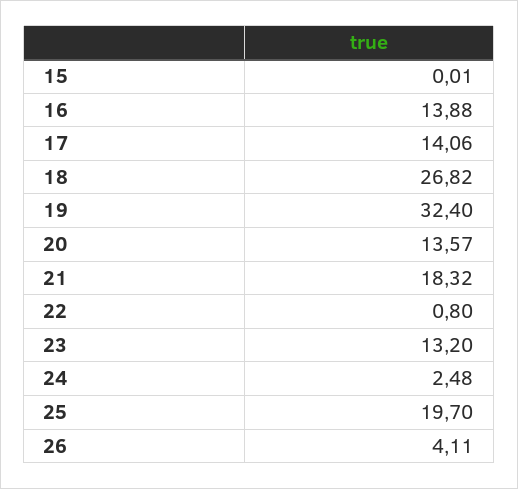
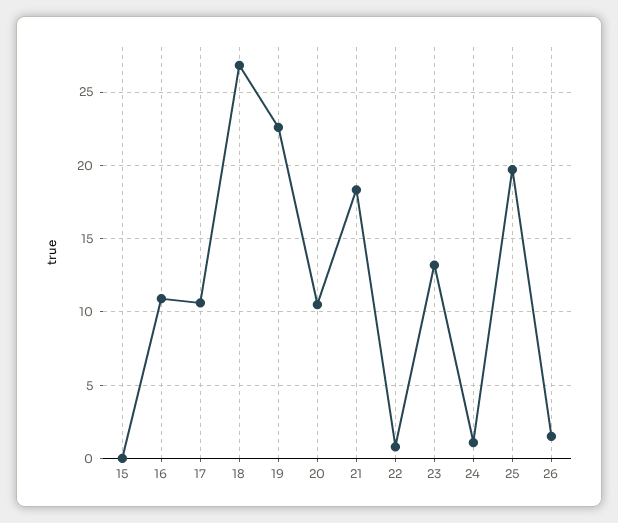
  {
    "15": 0.01,
-   "16": 13.88,
+   "16": 11,
-   "17": 14.06,
+   "17": 10.5,
    "18": 26.82,
-   "19": 32.4,
+   "19": 22.5,
-   "20": 13.57,
+   "20": 10.5,
    "21": 18.32,
    "22": 0.8,
    "23": 13.2,
-   "24": 2.48,
+   "24": 1,
    "25": 19.7,
-   "26": 4.11
+   "26": 1.5
  }

